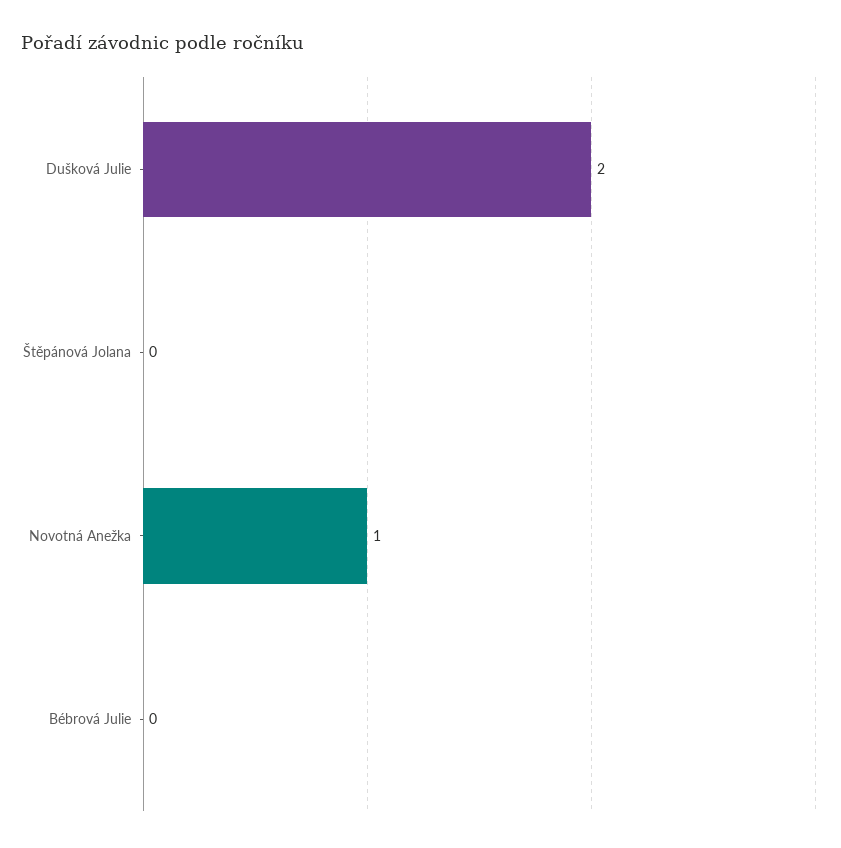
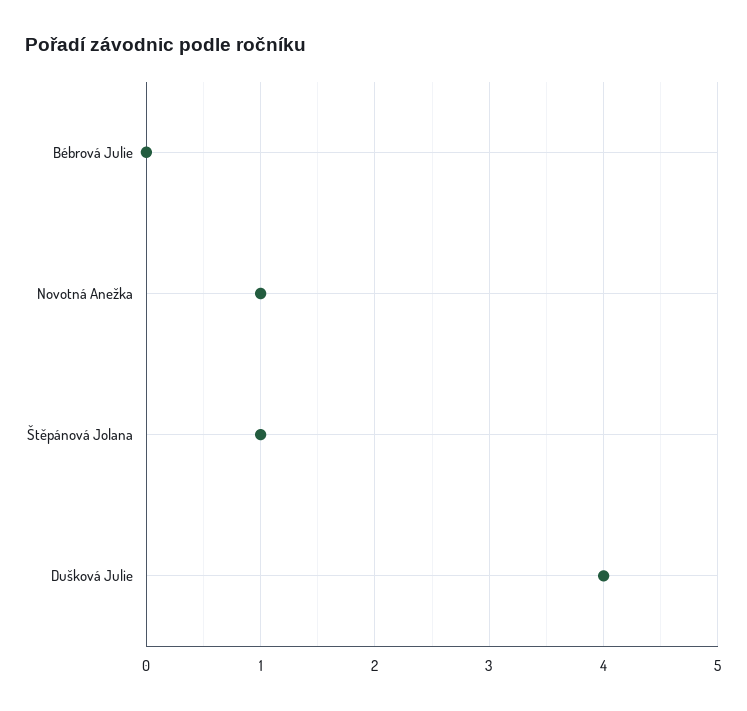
  {
-   "Dušková Julie": 2,
+   "Dušková Julie": 4,
-   "Štěpánová Jolana": 0,
+   "Štěpánová Jolana": 1,
    "Novotná Anežka": 1,
    "Bébrová Julie": 0
  }

